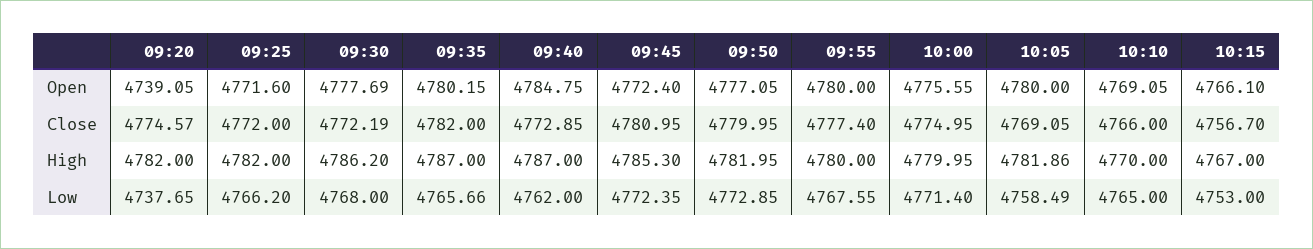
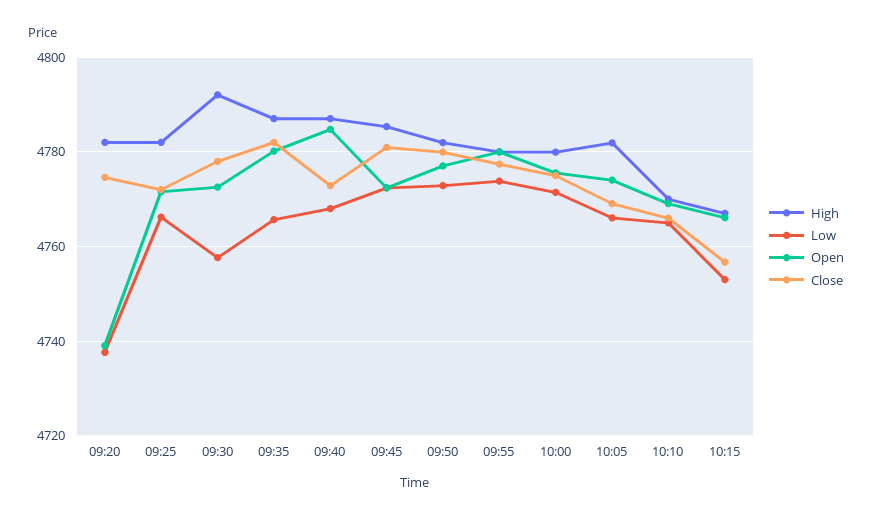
  {
    "Open": {
      "09:20": 4739.05,
      "09:25": 4771.6,
-     "09:30": 4777.69,
+     "09:30": 4772,
      "09:35": 4780.15,
      "09:40": 4784.75,
      "09:45": 4772.4,
      "09:50": 4777.05,
      "09:55": 4780,
      "10:00": 4775.55,
-     "10:05": 4780,
+     "10:05": 4774,
      "10:10": 4769.05,
      "10:15": 4766.1
    },
    "Close": {
      "09:20": 4774.57,
      "09:25": 4772,
-     "09:30": 4772.19,
+     "09:30": 4778,
      "09:35": 4782,
      "09:40": 4772.85,
      "09:45": 4780.95,
      "09:50": 4779.95,
      "09:55": 4777.4,
      "10:00": 4774.95,
      "10:05": 4769.05,
      "10:10": 4766,
      "10:15": 4756.7
    },
    "High": {
      "09:20": 4782,
      "09:25": 4782,
-     "09:30": 4786.2,
+     "09:30": 4792,
      "09:35": 4787,
      "09:40": 4787,
      "09:45": 4785.3,
      "09:50": 4781.95,
      "09:55": 4780,
      "10:00": 4779.95,
      "10:05": 4781.86,
      "10:10": 4770,
      "10:15": 4767
    },
    "Low": {
      "09:20": 4737.65,
      "09:25": 4766.2,
-     "09:30": 4768,
+     "09:30": 4758,
      "09:35": 4765.66,
-     "09:40": 4762,
+     "09:40": 4768,
      "09:45": 4772.35,
      "09:50": 4772.85,
-     "09:55": 4767.55,
+     "09:55": 4774,
      "10:00": 4771.4,
-     "10:05": 4758.49,
+     "10:05": 4766,
      "10:10": 4765,
      "10:15": 4753
    }
  }

